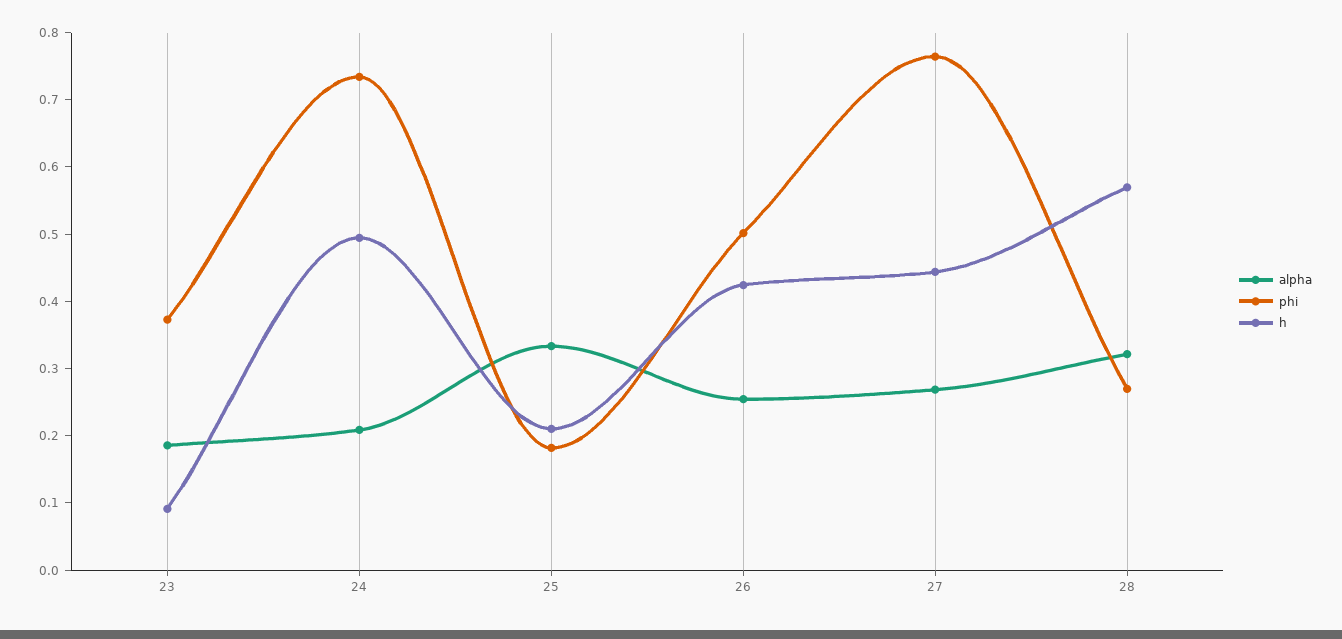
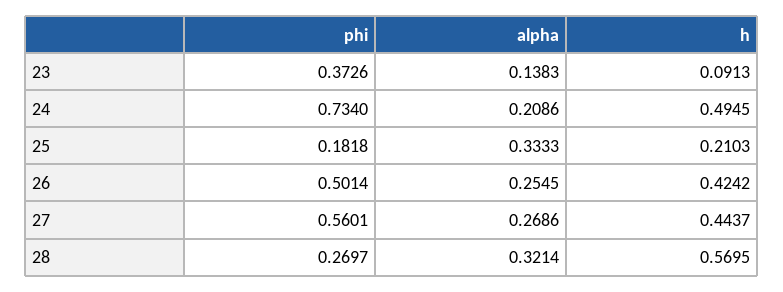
  {
    "alpha": {
-     "23": 0.18,
+     "23": 0.1383,
      "24": 0.2086,
      "25": 0.3333,
      "26": 0.2545,
      "27": 0.2686,
      "28": 0.3214
    },
    "phi": {
      "23": 0.3726,
      "24": 0.734,
      "25": 0.1818,
      "26": 0.5014,
-     "27": 0.76,
+     "27": 0.5601,
      "28": 0.2697
    },
    "h": {
      "23": 0.0913,
      "24": 0.4945,
      "25": 0.2103,
      "26": 0.4242,
      "27": 0.4437,
      "28": 0.5695
    }
  }

